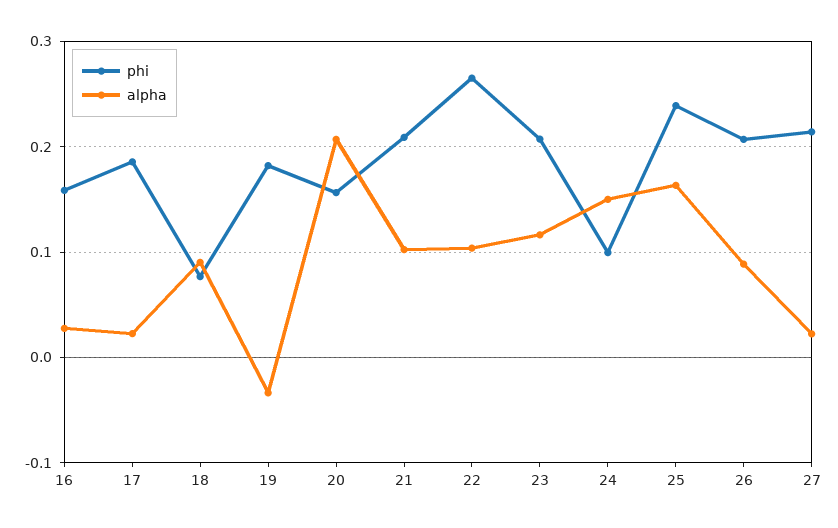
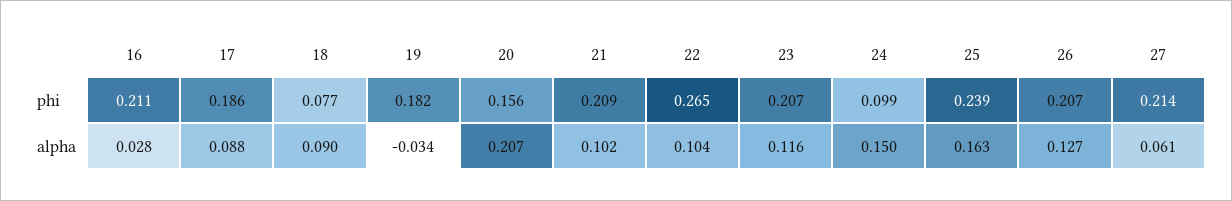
  {
    "phi": {
-     "16": 0.16,
+     "16": 0.211,
      "17": 0.186,
      "18": 0.077,
      "19": 0.182,
      "20": 0.156,
      "21": 0.209,
      "22": 0.265,
      "23": 0.207,
      "24": 0.099,
      "25": 0.239,
      "26": 0.207,
      "27": 0.214
    },
    "alpha": {
      "16": 0.028,
-     "17": 0.02,
+     "17": 0.088,
      "18": 0.09,
      "19": -0.034,
      "20": 0.207,
      "21": 0.102,
      "22": 0.104,
      "23": 0.116,
      "24": 0.15,
      "25": 0.163,
-     "26": 0.09,
+     "26": 0.127,
-     "27": 0.02
+     "27": 0.061
    }
  }

